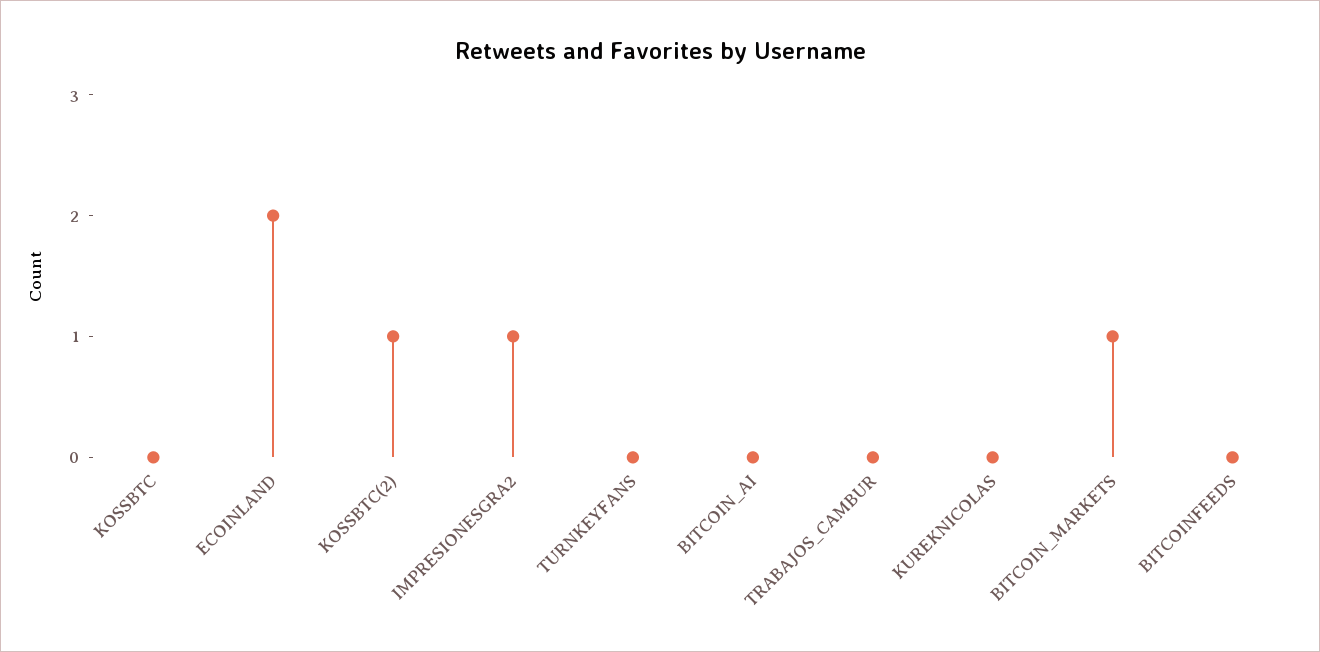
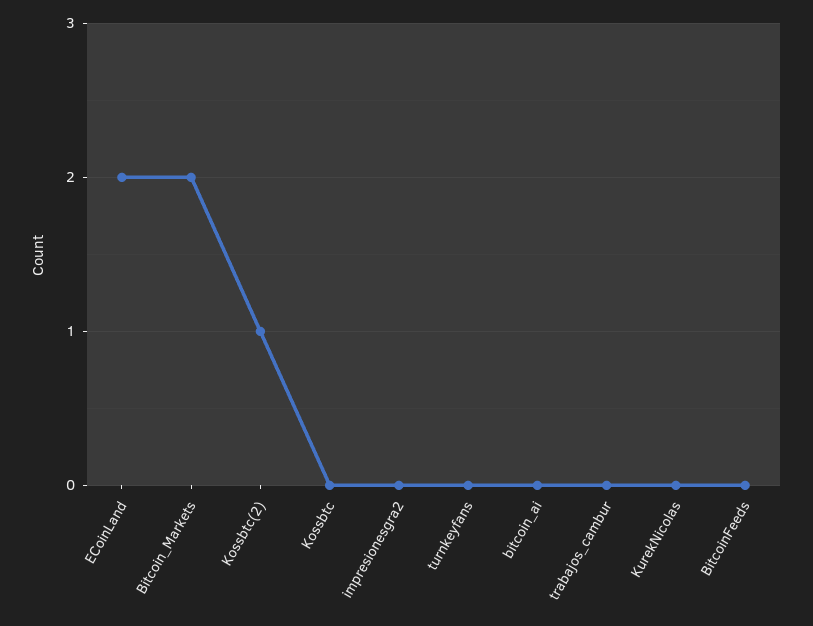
  {
    "KOSSBTC": 0,
    "ECOINLAND": 2,
    "KOSSBTC(2)": 1,
-   "IMPRESIONESGRA2": 1,
+   "IMPRESIONESGRA2": 0,
    "TURNKEYFANS": 0,
    "BITCOIN_AI": 0,
    "TRABAJOS_CAMBUR": 0,
    "KUREKNICOLAS": 0,
-   "BITCOIN_MARKETS": 1,
+   "BITCOIN_MARKETS": 2,
    "BITCOINFEEDS": 0
  }

